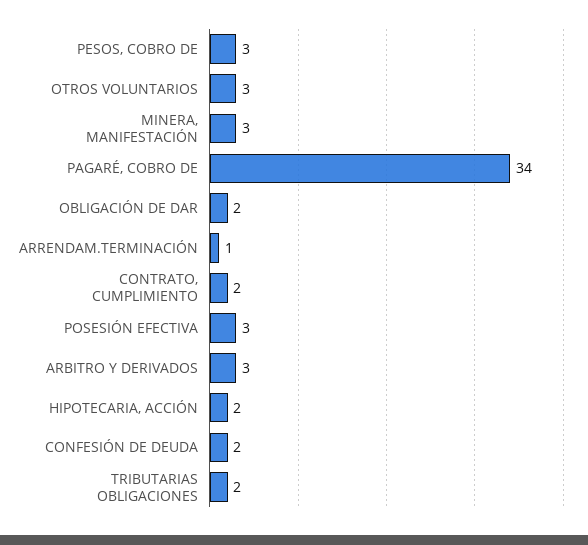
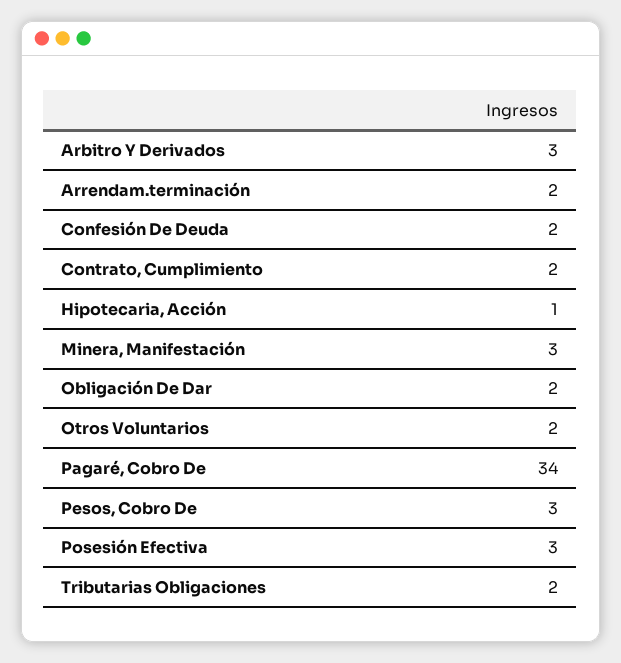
  {
    "PESOS, COBRO DE": 3,
-   "OTROS VOLUNTARIOS": 3,
+   "OTROS VOLUNTARIOS": 2,
    "MINERA, MANIFESTACIÓN": 3,
    "PAGARÉ, COBRO DE": 34,
    "OBLIGACIÓN DE DAR": 2,
-   "ARRENDAM.TERMINACIÓN": 1,
+   "ARRENDAM.TERMINACIÓN": 2,
    "CONTRATO, CUMPLIMIENTO": 2,
    "POSESIÓN EFECTIVA": 3,
    "ARBITRO Y DERIVADOS": 3,
-   "HIPOTECARIA, ACCIÓN": 2,
+   "HIPOTECARIA, ACCIÓN": 1,
    "CONFESIÓN DE DEUDA": 2,
    "TRIBUTARIAS OBLIGACIONES": 2
  }

